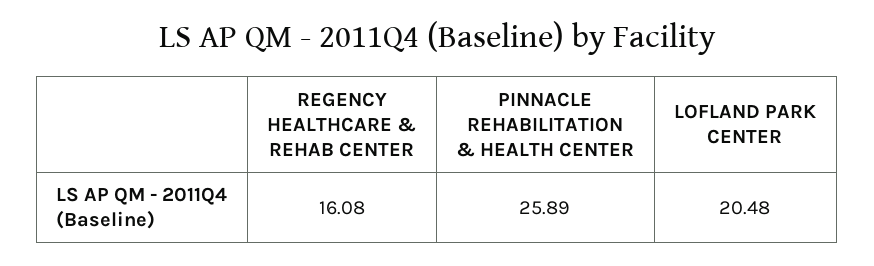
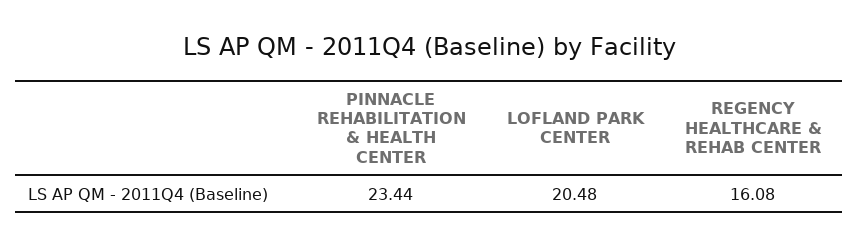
  {
    "REGENCY HEALTHCARE & REHAB CENTER": 16.08,
-   "PINNACLE REHABILITATION & HEALTH CENTER": 25.89,
+   "PINNACLE REHABILITATION & HEALTH CENTER": 23.44,
    "LOFLAND PARK CENTER": 20.48
  }

